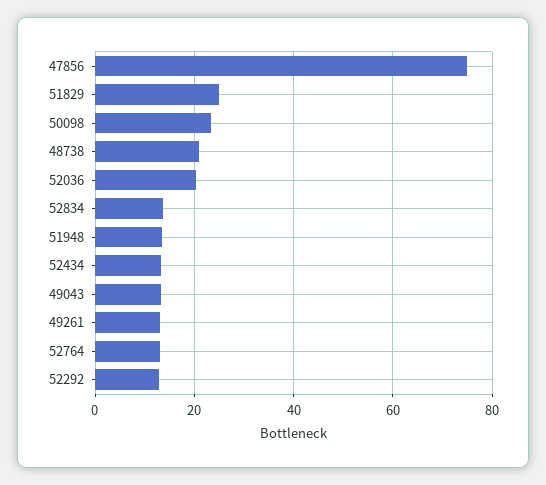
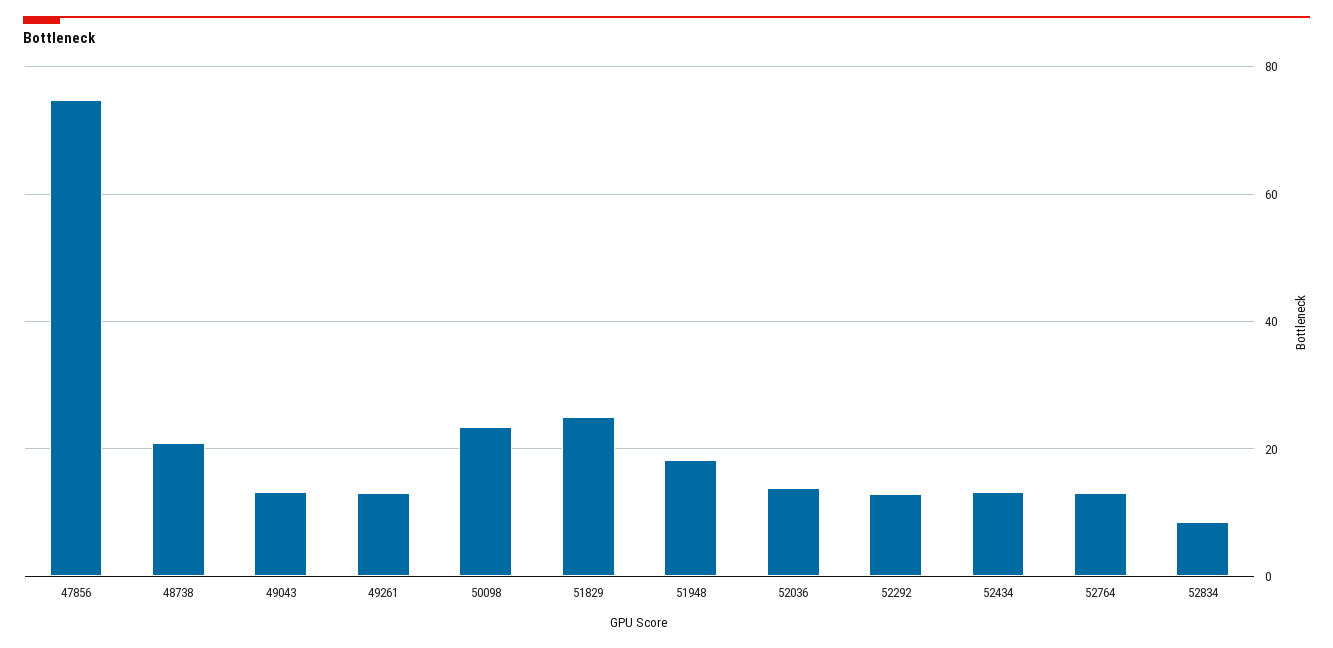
  {
    "47856": 74,
    "51829": 24,
    "50098": 24,
    "48738": 20,
-   "52036": 20,
+   "52036": 14,
-   "52834": 14,
+   "52834": 8,
-   "51948": 14,
+   "51948": 18,
    "52434": 14,
    "49043": 14,
    "49261": 14,
    "52764": 14,
    "52292": 12
  }

